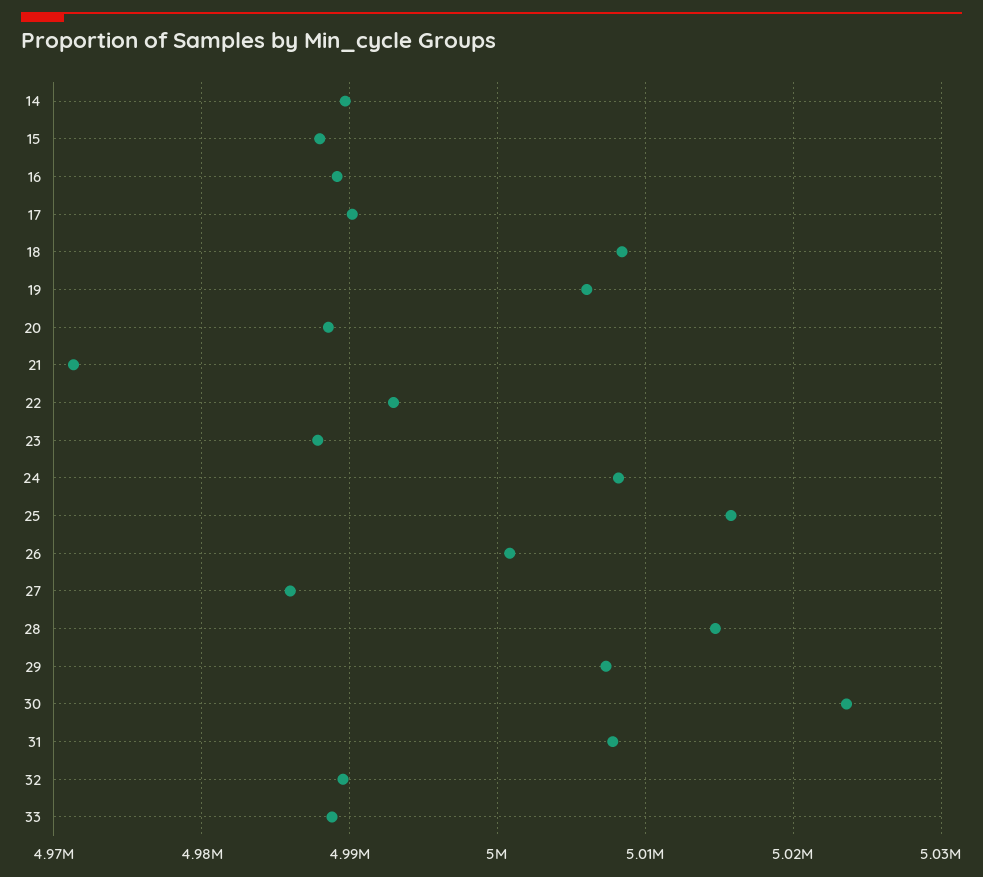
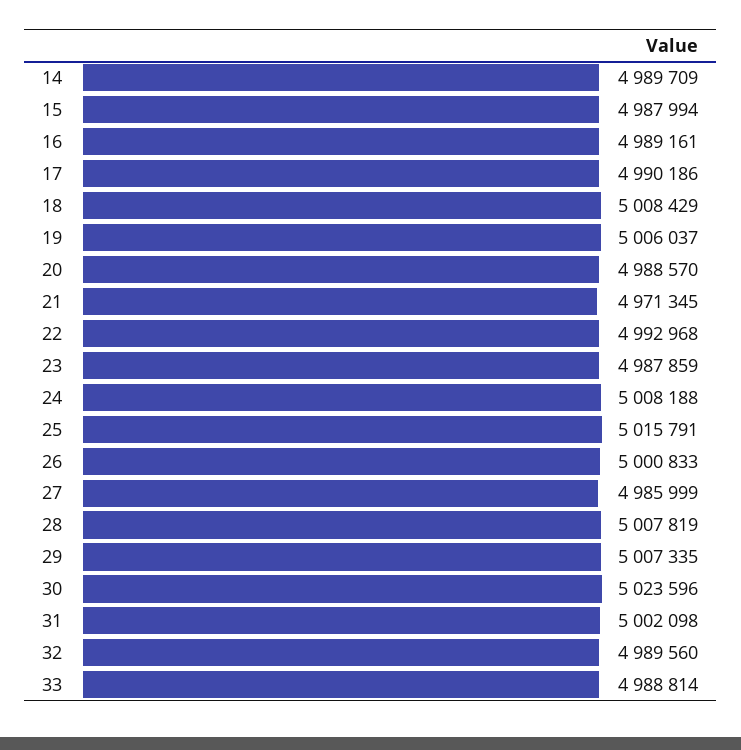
  {
    "14": 4989709,
    "15": 4987994,
    "16": 4989161,
    "17": 4990186,
    "18": 5008429,
    "19": 5006037,
    "20": 4988570,
    "21": 4971345,
    "22": 4992968,
    "23": 4987859,
    "24": 5008188,
    "25": 5015791,
    "26": 5000833,
    "27": 4985999,
-   "28": 5015000,
+   "28": 5007819,
    "29": 5007335,
    "30": 5023596,
-   "31": 5008000,
+   "31": 5002098,
    "32": 4989560,
    "33": 4988814
  }

